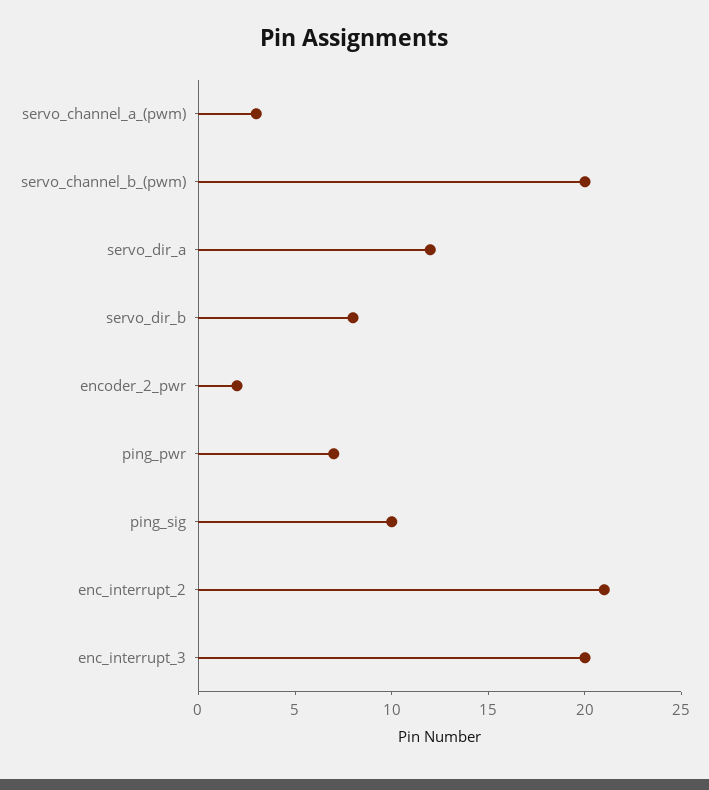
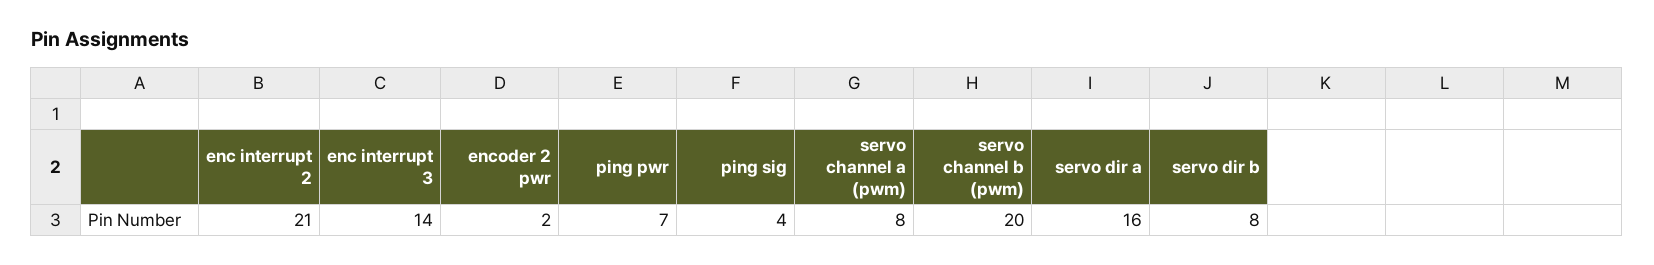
  {
-   "servo_channel_a_(pwm)": 3,
+   "servo_channel_a_(pwm)": 8,
    "servo_channel_b_(pwm)": 20,
-   "servo_dir_a": 12,
+   "servo_dir_a": 16,
    "servo_dir_b": 8,
    "encoder_2_pwr": 2,
    "ping_pwr": 7,
-   "ping_sig": 10,
+   "ping_sig": 4,
    "enc_interrupt_2": 21,
-   "enc_interrupt_3": 20
+   "enc_interrupt_3": 14
  }

